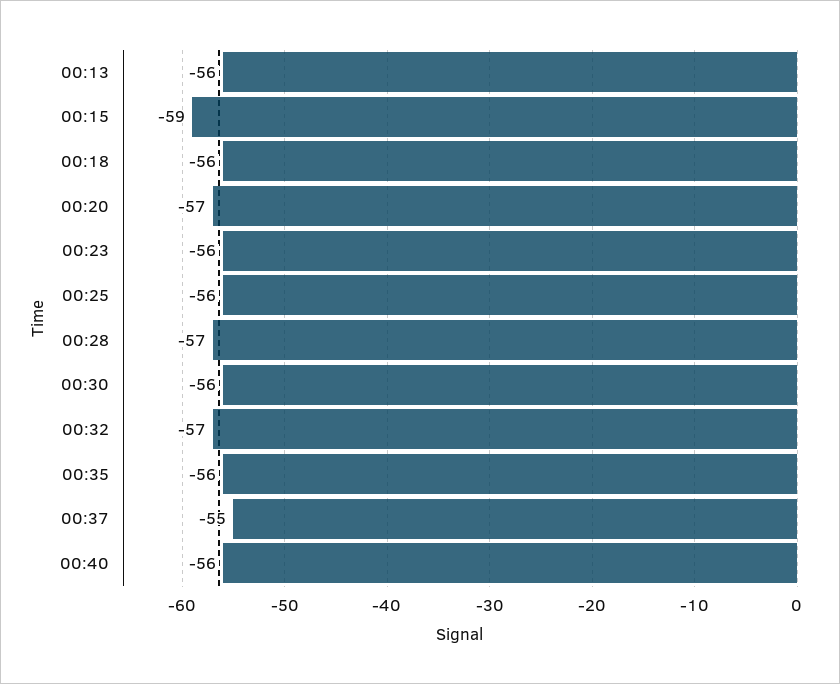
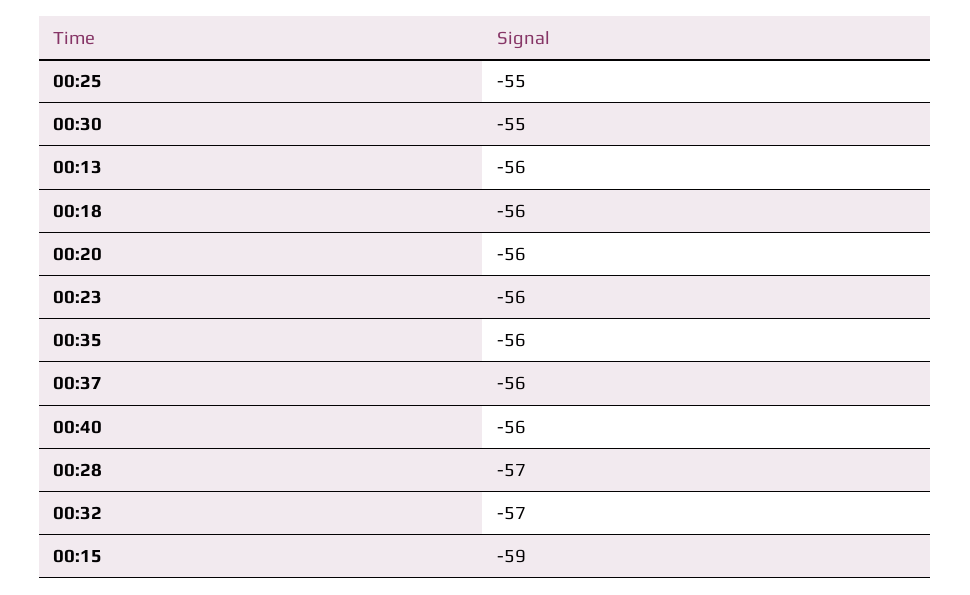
  {
    "00:13": -56,
    "00:15": -59,
    "00:18": -56,
-   "00:20": -57,
+   "00:20": -56,
    "00:23": -56,
-   "00:25": -56,
+   "00:25": -55,
    "00:28": -57,
-   "00:30": -56,
+   "00:30": -55,
    "00:32": -57,
    "00:35": -56,
-   "00:37": -55,
+   "00:37": -56,
    "00:40": -56
  }

